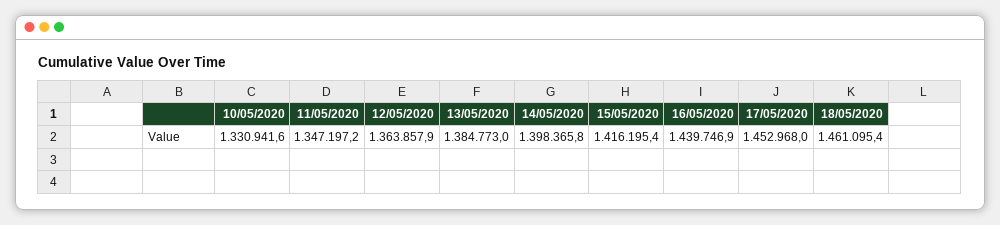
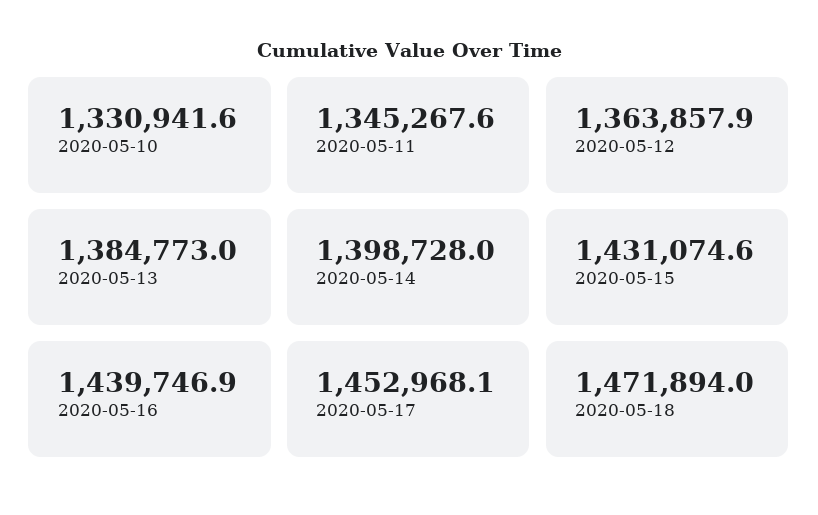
  {
    "10/05/2020": 1330941.6,
-   "11/05/2020": 1347197.2,
+   "11/05/2020": 1345267.6,
    "12/05/2020": 1363857.9,
    "13/05/2020": 1384773,
-   "14/05/2020": 1398365.8,
+   "14/05/2020": 1398728,
-   "15/05/2020": 1416195.4,
+   "15/05/2020": 1431074.6,
    "16/05/2020": 1439746.9,
-   "17/05/2020": 1452968,
+   "17/05/2020": 1452968.1,
-   "18/05/2020": 1461095.4
+   "18/05/2020": 1471894
  }

